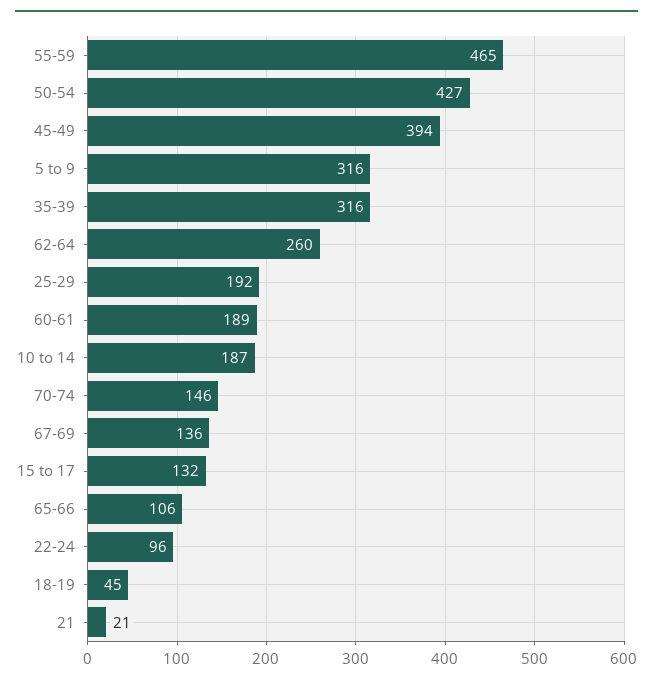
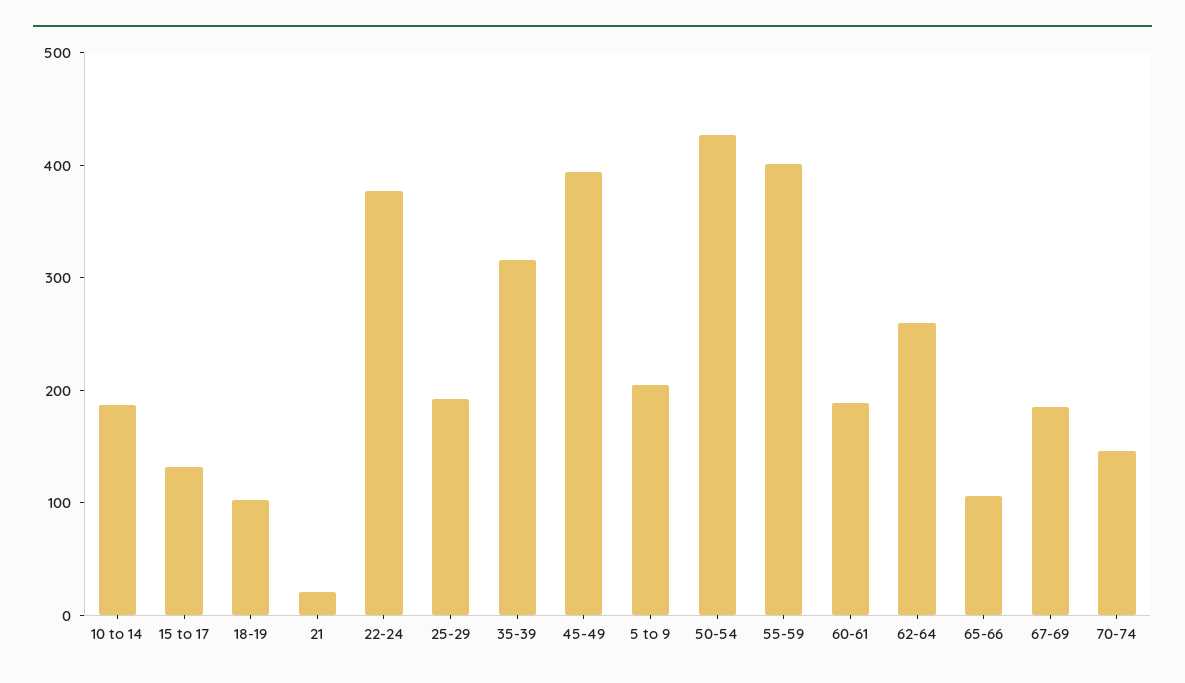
  {
-   "55-59": 465,
+   "55-59": 400,
    "50-54": 427,
    "45-49": 394,
-   "5 to 9": 316,
+   "5 to 9": 200,
    "35-39": 316,
    "62-64": 260,
    "25-29": 192,
    "60-61": 189,
    "10 to 14": 187,
    "70-74": 146,
-   "67-69": 136,
+   "67-69": 180,
    "15 to 17": 132,
    "65-66": 106,
-   "22-24": 96,
+   "22-24": 380,
-   "18-19": 45,
+   "18-19": 100,
    "21": 21
  }

